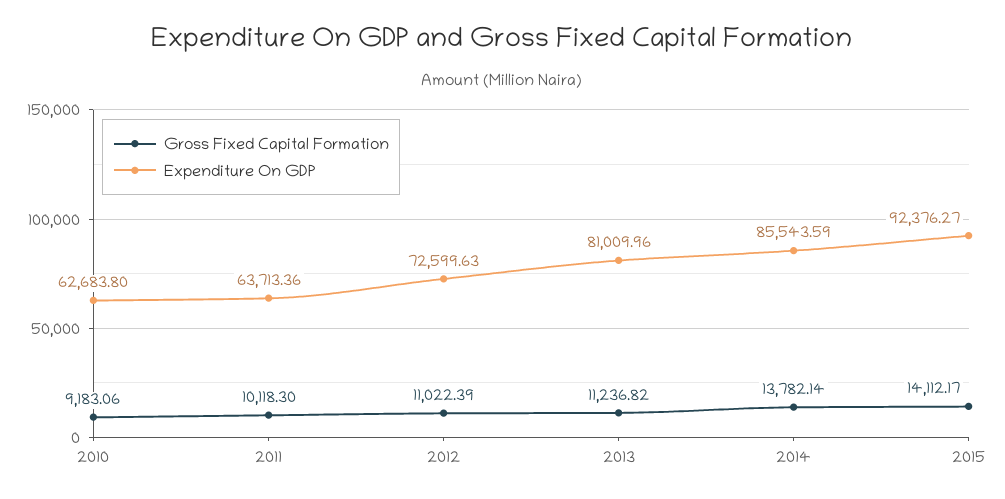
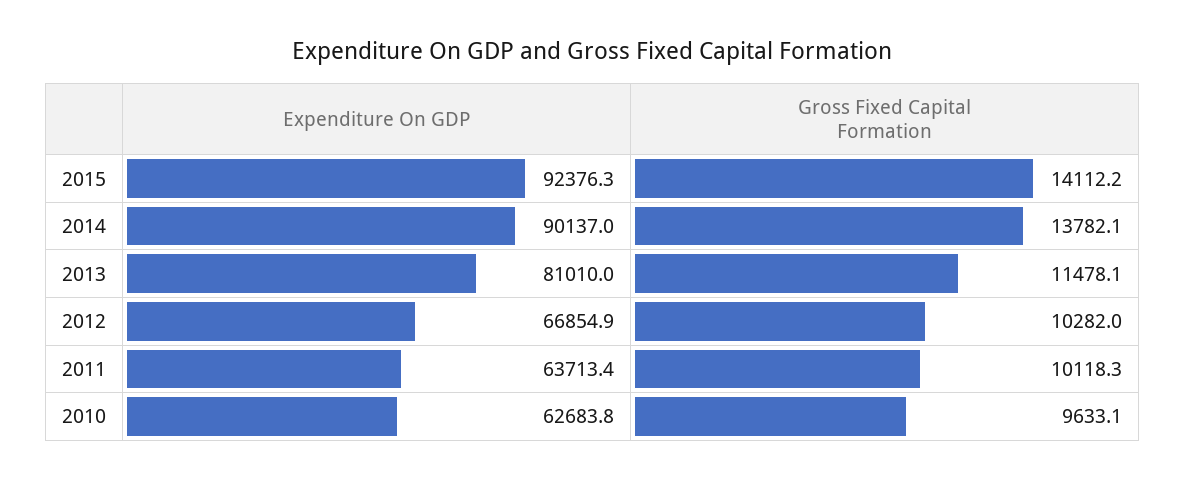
  {
    "Gross Fixed Capital Formation": {
-     "2010": 9183.06,
+     "2010": 9633.1,
      "2011": 10118.3,
-     "2012": 11022.39,
+     "2012": 10282,
-     "2013": 11236.82,
+     "2013": 11478.1,
      "2014": 13782.14,
      "2015": 14112.17
    },
    "Expenditure On GDP": {
      "2010": 62683.8,
      "2011": 63713.36,
-     "2012": 72599.63,
+     "2012": 66854.9,
      "2013": 81009.96,
-     "2014": 85543.59,
+     "2014": 90137,
      "2015": 92376.27
    }
  }

